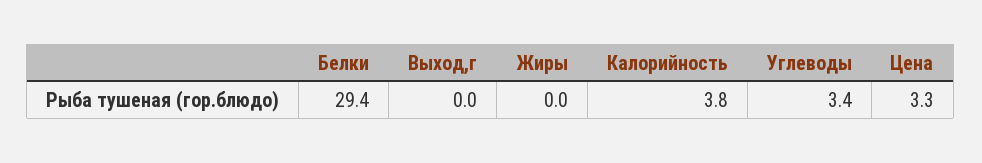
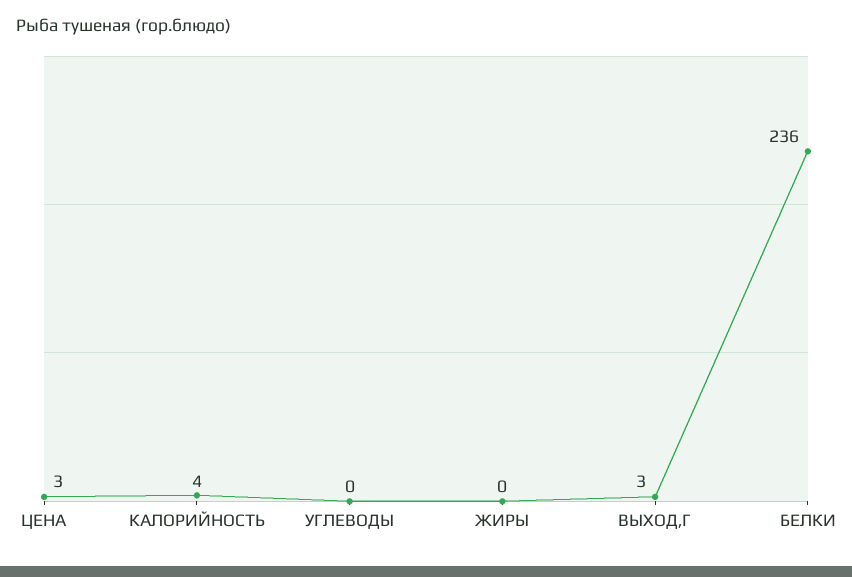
  {
-   "Белки": 29.4,
+   "Белки": 236,
-   "Выход,г": 0,
+   "Выход,г": 3,
    "Жиры": 0,
    "Калорийность": 3.8,
-   "Углеводы": 3.4,
+   "Углеводы": 0,
    "Цена": 3.3
  }

